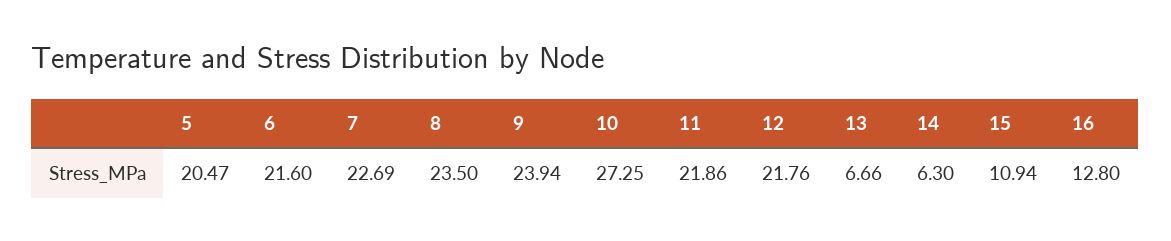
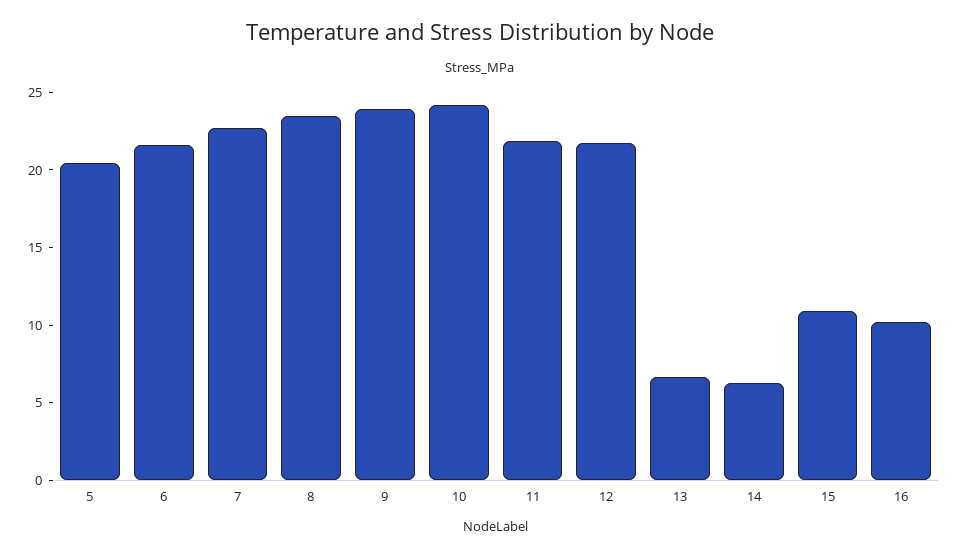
  {
    "5": 20.47,
    "6": 21.6,
    "7": 22.69,
    "8": 23.5,
    "9": 23.94,
-   "10": 27.25,
+   "10": 24,
    "11": 21.86,
    "12": 21.76,
    "13": 6.66,
    "14": 6.3,
    "15": 10.94,
-   "16": 12.8
+   "16": 10
  }

